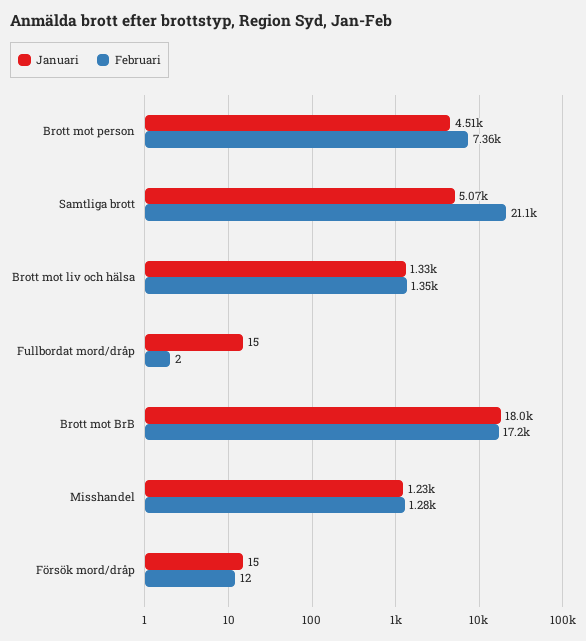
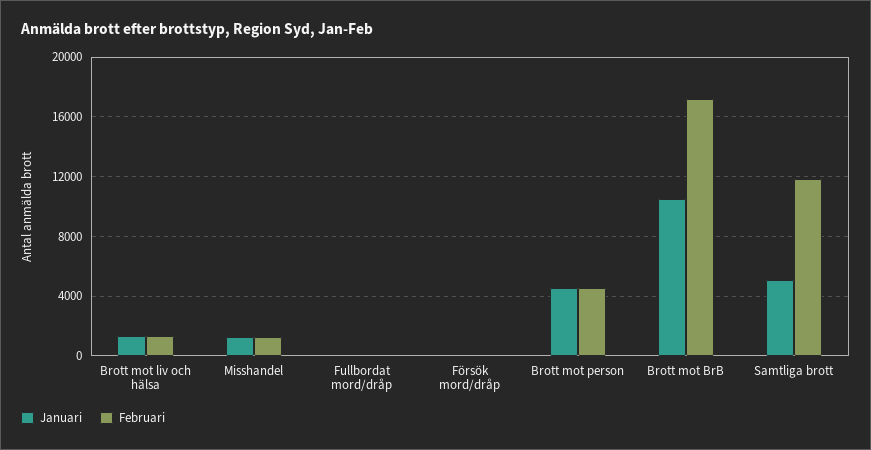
  {
    "Januari": {
      "Brott mot person": 4510,
      "Samtliga brott": 5070,
      "Brott mot liv och hälsa": 1330,
      "Fullbordat mord/dråp": 15,
-     "Brott mot BrB": 18000,
+     "Brott mot BrB": 10500,
      "Misshandel": 1230,
      "Försök mord/dråp": 15
    },
    "Februari": {
-     "Brott mot person": 7360,
+     "Brott mot person": 4500,
-     "Samtliga brott": 21100,
+     "Samtliga brott": 12000,
      "Brott mot liv och hälsa": 1350,
      "Fullbordat mord/dråp": 2,
      "Brott mot BrB": 17200,
      "Misshandel": 1280,
      "Försök mord/dråp": 12
    }
  }

